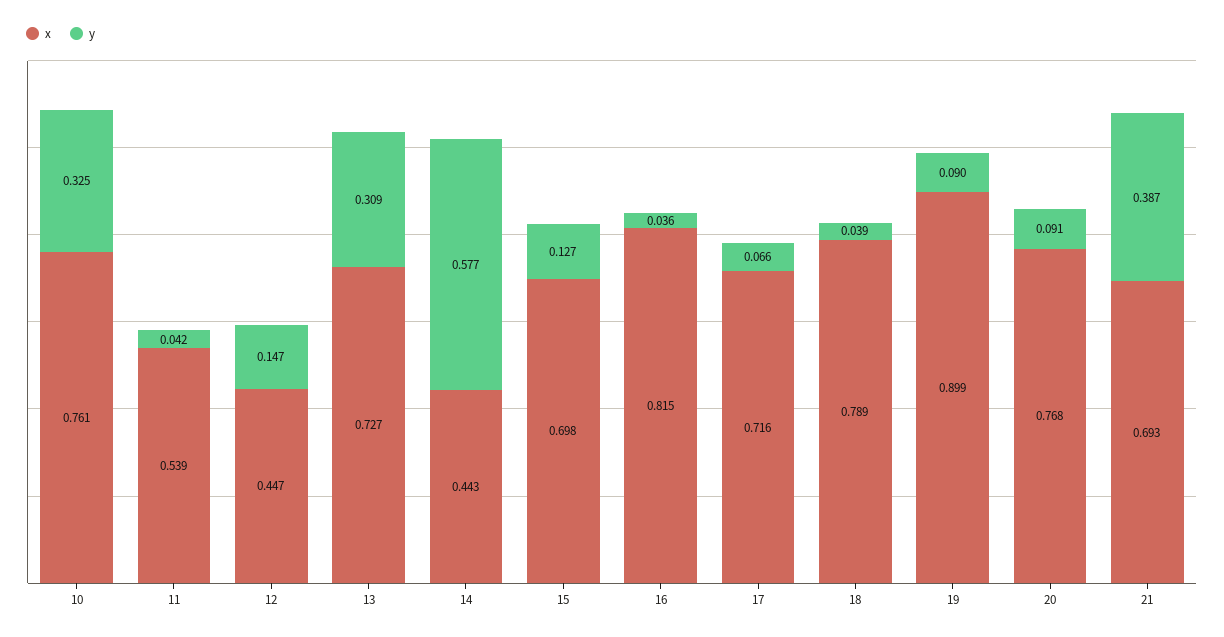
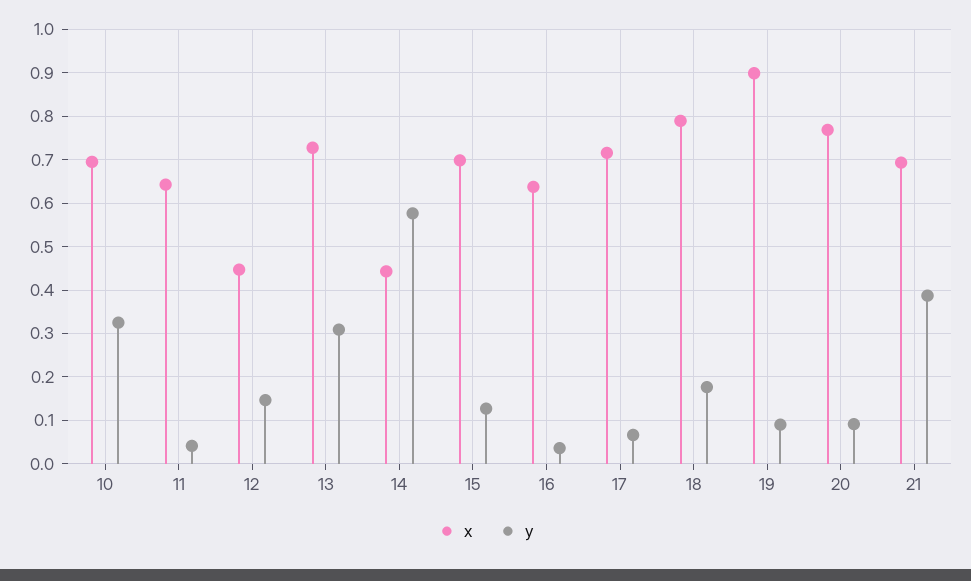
  {
    "x": {
-     "10": 0.761,
+     "10": 0.7,
-     "11": 0.539,
+     "11": 0.64,
      "12": 0.447,
      "13": 0.727,
      "14": 0.443,
      "15": 0.698,
-     "16": 0.815,
+     "16": 0.64,
      "17": 0.716,
      "18": 0.789,
      "19": 0.899,
      "20": 0.768,
      "21": 0.693
    },
    "y": {
      "10": 0.325,
      "11": 0.042,
      "12": 0.147,
      "13": 0.309,
      "14": 0.577,
      "15": 0.127,
      "16": 0.036,
      "17": 0.066,
-     "18": 0.039,
+     "18": 0.18,
      "19": 0.09,
      "20": 0.091,
      "21": 0.387
    }
  }

